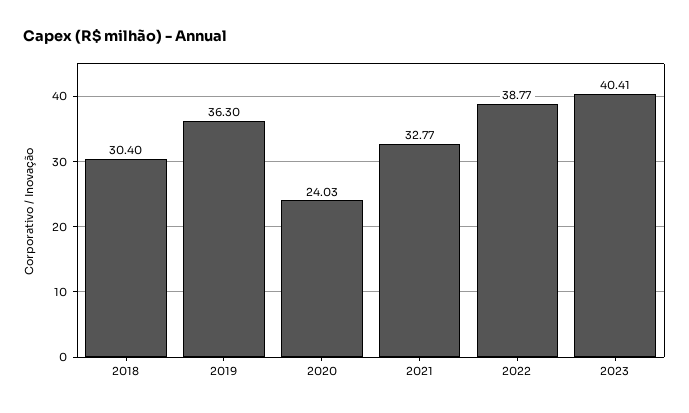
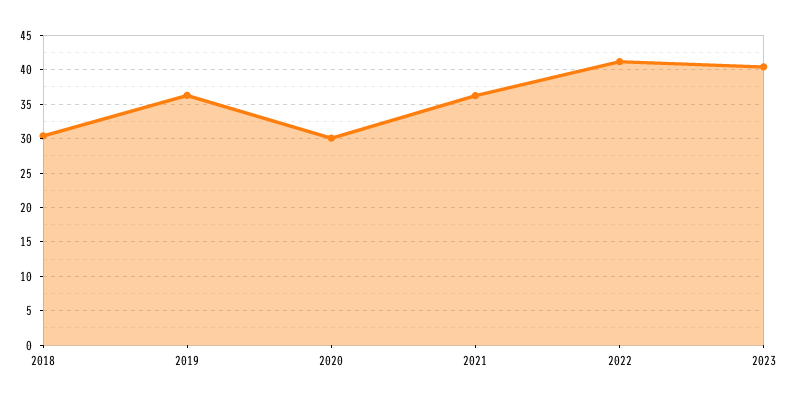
  {
    "2018": 30.4,
    "2019": 36.3,
-   "2020": 24.03,
+   "2020": 30,
-   "2021": 32.77,
+   "2021": 36,
-   "2022": 38.77,
+   "2022": 41,
    "2023": 40.41
  }

